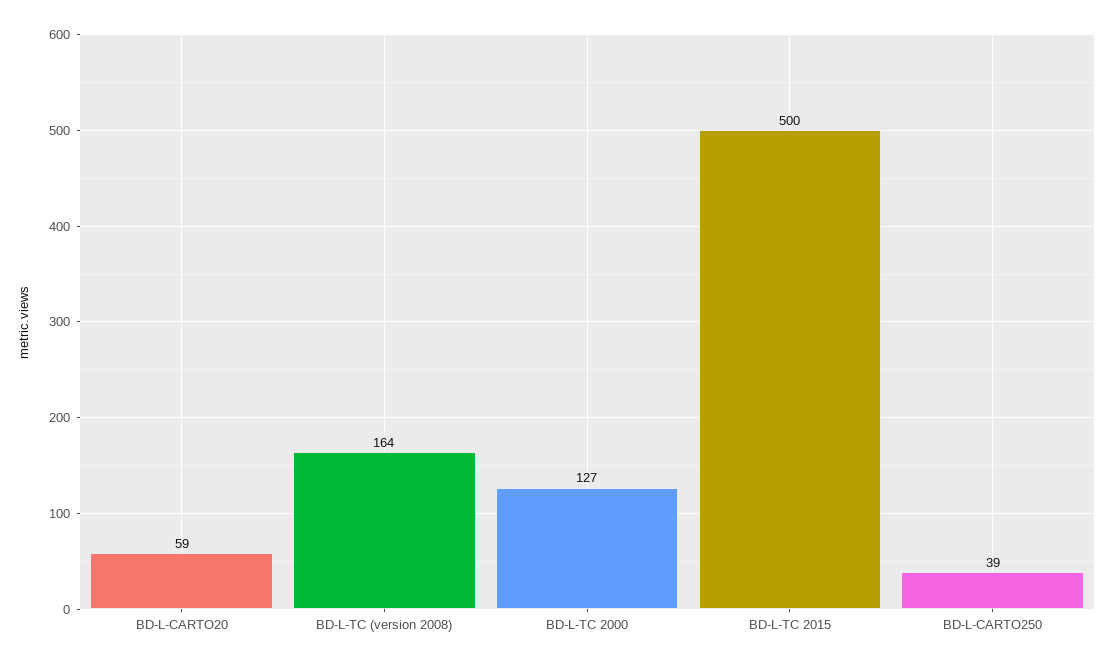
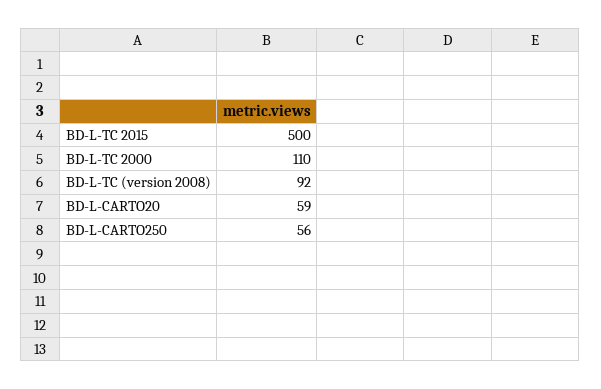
  {
    "BD-L-CARTO20": 59,
-   "BD-L-TC (version 2008)": 164,
+   "BD-L-TC (version 2008)": 92,
-   "BD-L-TC 2000": 127,
+   "BD-L-TC 2000": 110,
    "BD-L-TC 2015": 500,
-   "BD-L-CARTO250": 39
+   "BD-L-CARTO250": 56
  }

